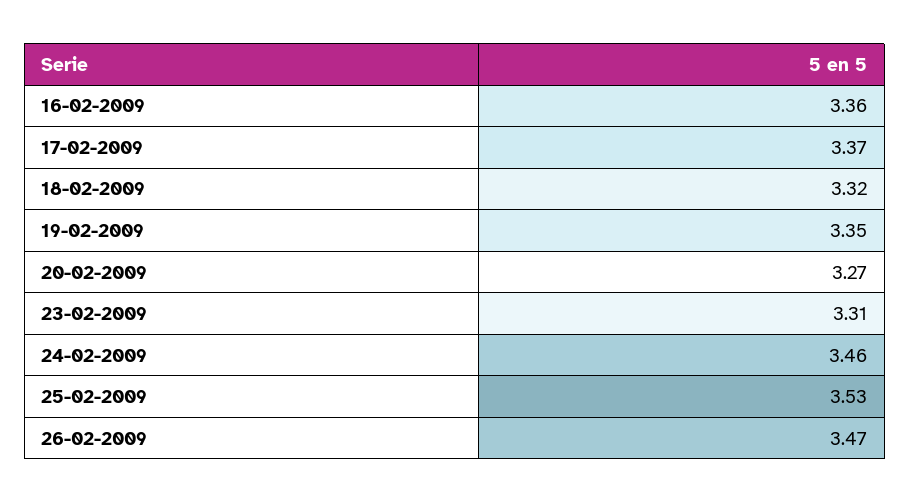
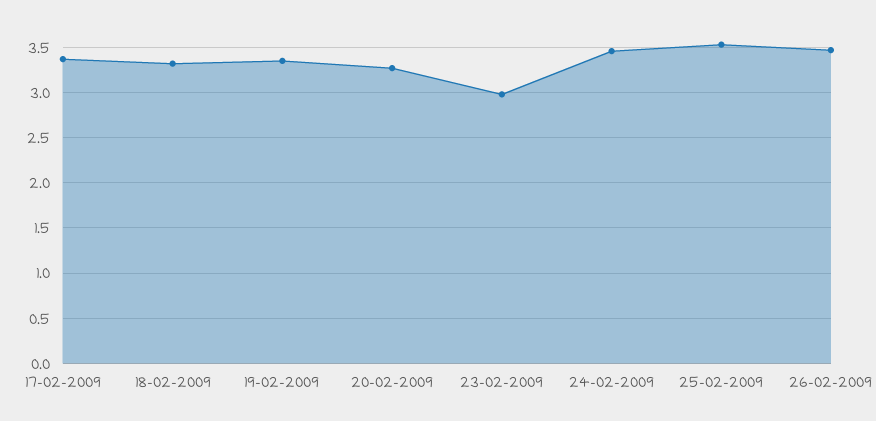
  {
-   "16-02-2009": 3.36,
    "17-02-2009": 3.37,
    "18-02-2009": 3.32,
    "19-02-2009": 3.35,
    "20-02-2009": 3.27,
-   "23-02-2009": 3.31,
+   "23-02-2009": 3,
    "24-02-2009": 3.46,
    "25-02-2009": 3.53,
    "26-02-2009": 3.47
  }

